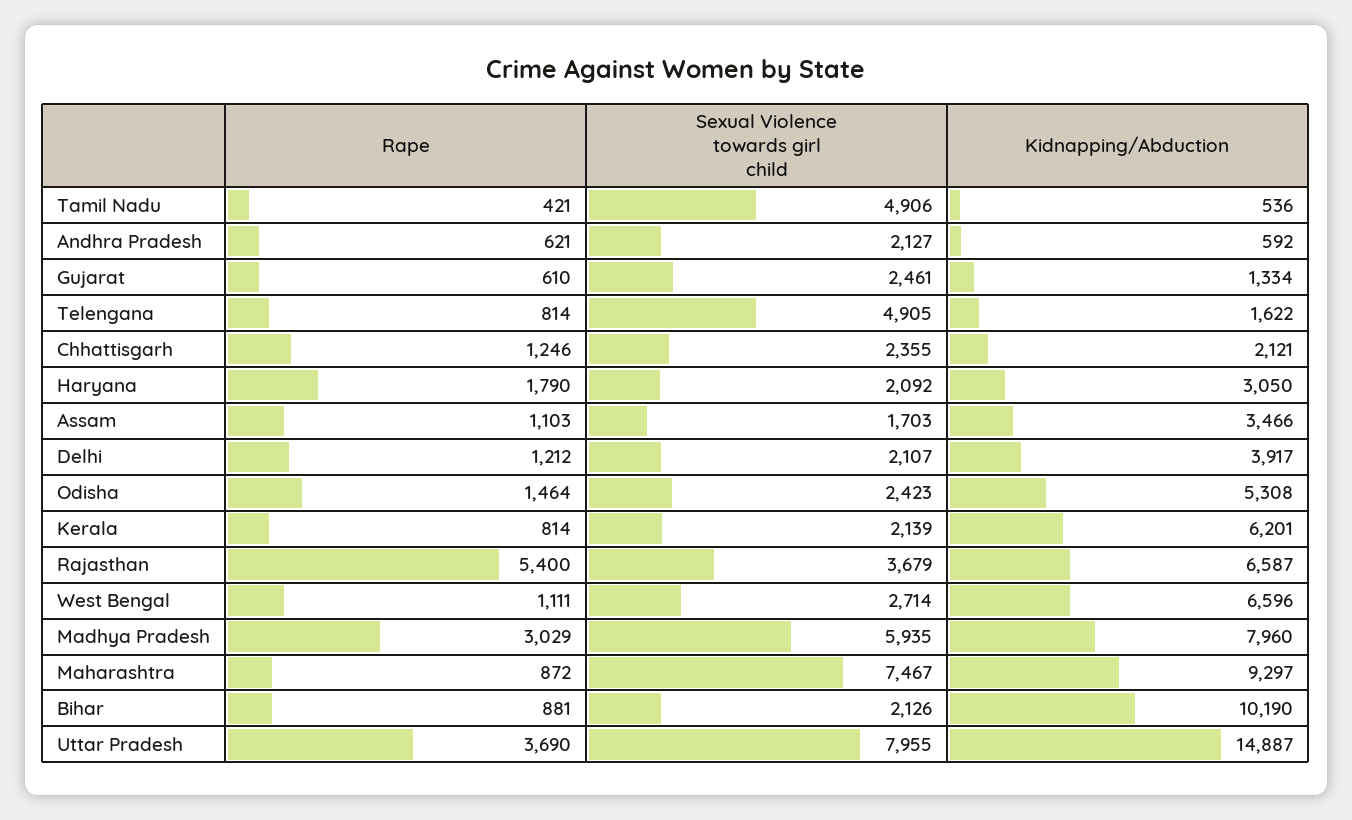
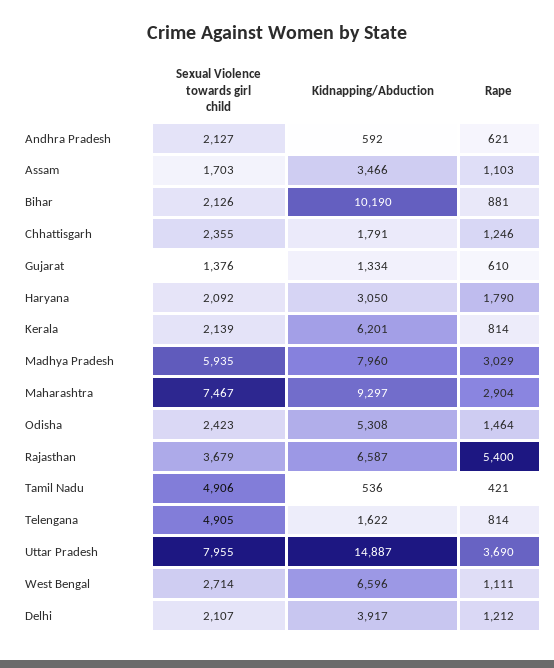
  {
    "Rape": {
      "Tamil Nadu": 421,
      "Andhra Pradesh": 621,
      "Gujarat": 610,
      "Telengana": 814,
      "Chhattisgarh": 1246,
      "Haryana": 1790,
      "Assam": 1103,
      "Delhi": 1212,
      "Odisha": 1464,
      "Kerala": 814,
      "Rajasthan": 5400,
      "West Bengal": 1111,
      "Madhya Pradesh": 3029,
-     "Maharashtra": 872,
+     "Maharashtra": 2904,
      "Bihar": 881,
      "Uttar Pradesh": 3690
    },
    "Sexual Violence towards girl child": {
      "Tamil Nadu": 4906,
      "Andhra Pradesh": 2127,
-     "Gujarat": 2461,
+     "Gujarat": 1376,
      "Telengana": 4905,
      "Chhattisgarh": 2355,
      "Haryana": 2092,
      "Assam": 1703,
      "Delhi": 2107,
      "Odisha": 2423,
      "Kerala": 2139,
      "Rajasthan": 3679,
      "West Bengal": 2714,
      "Madhya Pradesh": 5935,
      "Maharashtra": 7467,
      "Bihar": 2126,
      "Uttar Pradesh": 7955
    },
    "Kidnapping/Abduction": {
      "Tamil Nadu": 536,
      "Andhra Pradesh": 592,
      "Gujarat": 1334,
      "Telengana": 1622,
-     "Chhattisgarh": 2121,
+     "Chhattisgarh": 1791,
      "Haryana": 3050,
      "Assam": 3466,
      "Delhi": 3917,
      "Odisha": 5308,
      "Kerala": 6201,
      "Rajasthan": 6587,
      "West Bengal": 6596,
      "Madhya Pradesh": 7960,
      "Maharashtra": 9297,
      "Bihar": 10190,
      "Uttar Pradesh": 14887
    }
  }

